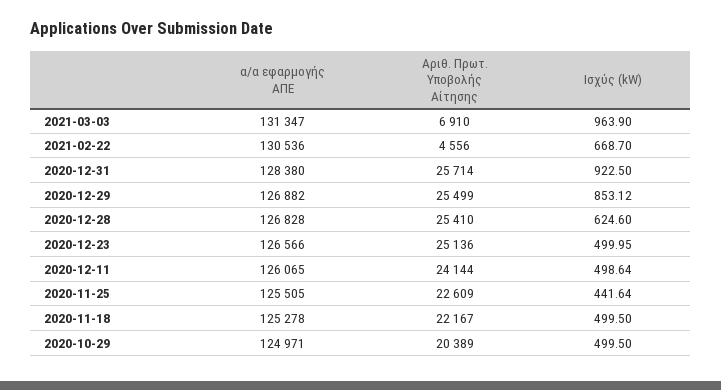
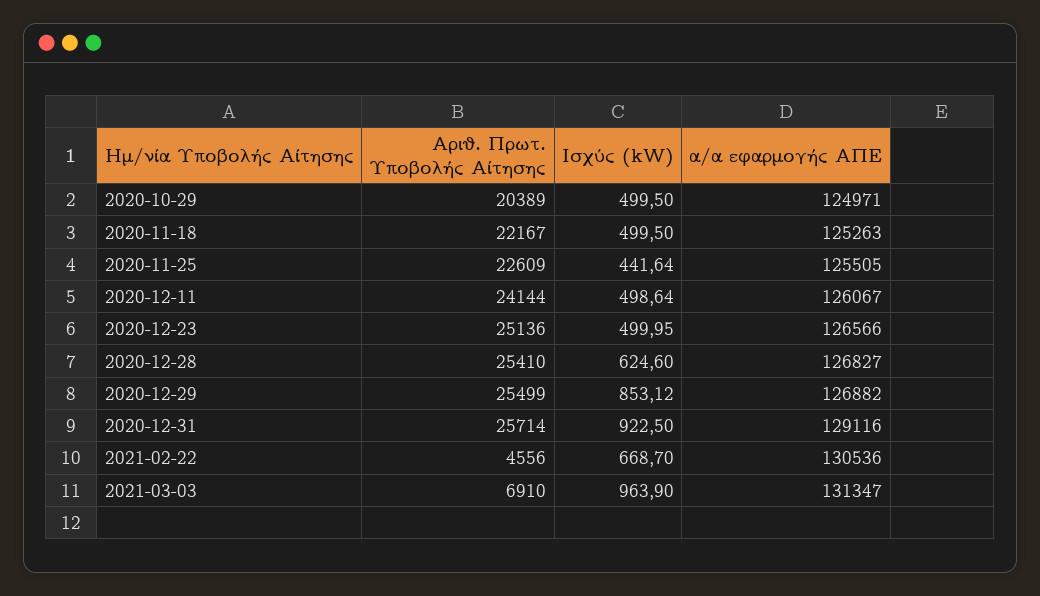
  {
    "α/α εφαρμογής ΑΠΕ": {
      "2021-03-03": 131347,
      "2021-02-22": 130536,
-     "2020-12-31": 128380,
+     "2020-12-31": 129116,
      "2020-12-29": 126882,
-     "2020-12-28": 126828,
+     "2020-12-28": 126827,
      "2020-12-23": 126566,
-     "2020-12-11": 126065,
+     "2020-12-11": 126067,
      "2020-11-25": 125505,
-     "2020-11-18": 125278,
+     "2020-11-18": 125263,
      "2020-10-29": 124971
    },
    "Αριθ. Πρωτ. Υποβολής Αίτησης": {
      "2021-03-03": 6910,
      "2021-02-22": 4556,
      "2020-12-31": 25714,
      "2020-12-29": 25499,
      "2020-12-28": 25410,
      "2020-12-23": 25136,
      "2020-12-11": 24144,
      "2020-11-25": 22609,
      "2020-11-18": 22167,
      "2020-10-29": 20389
    },
    "Ισχύς (kW)": {
      "2021-03-03": 963.9,
      "2021-02-22": 668.7,
      "2020-12-31": 922.5,
      "2020-12-29": 853.12,
      "2020-12-28": 624.6,
      "2020-12-23": 499.95,
      "2020-12-11": 498.64,
      "2020-11-25": 441.64,
      "2020-11-18": 499.5,
      "2020-10-29": 499.5
    }
  }

